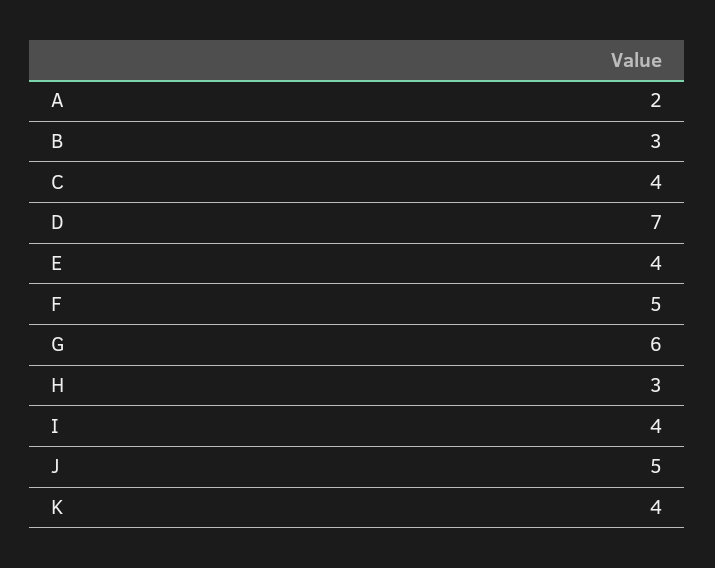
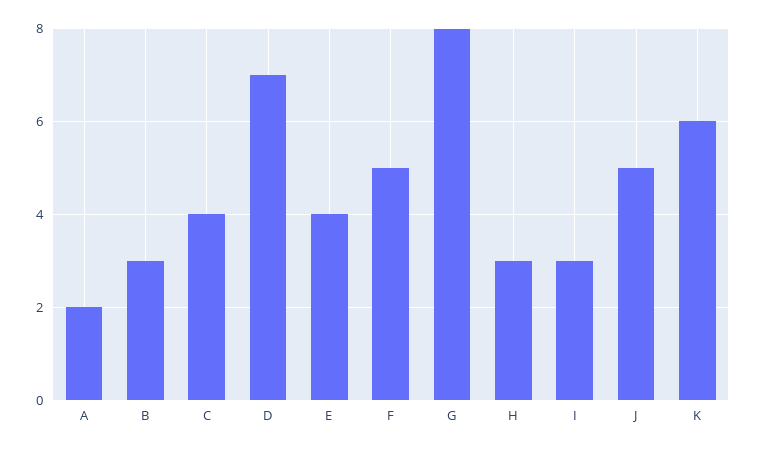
  {
    "A": 2,
    "B": 3,
    "C": 4,
    "D": 7,
    "E": 4,
    "F": 5,
-   "G": 6,
+   "G": 8,
    "H": 3,
-   "I": 4,
+   "I": 3,
    "J": 5,
-   "K": 4
+   "K": 6
  }

